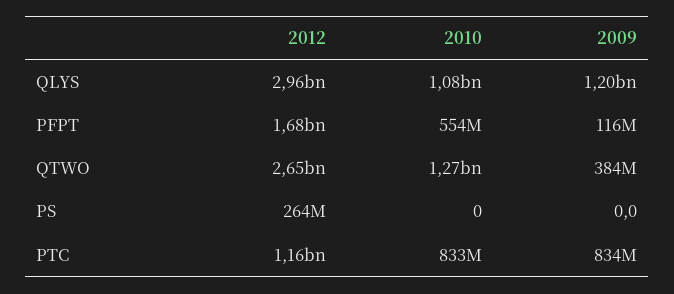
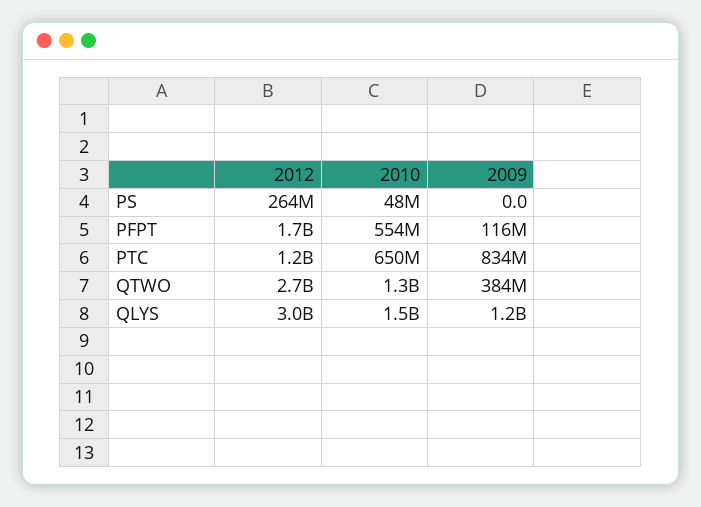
  {
    "2012": {
      "QLYS": 2960000000,
      "PFPT": 1680000000,
      "QTWO": 2650000000,
      "PS": 264000000,
      "PTC": 1160000000
    },
    "2010": {
-     "QLYS": 1080000000,
+     "QLYS": 1500000000,
      "PFPT": 554000000,
      "QTWO": 1270000000,
-     "PS": 0,
+     "PS": 48000000,
-     "PTC": 833000000
+     "PTC": 650000000
    },
    "2009": {
      "QLYS": 1200000000,
      "PFPT": 116000000,
      "QTWO": 384000000,
      "PS": 0,
      "PTC": 834000000
    }
  }

